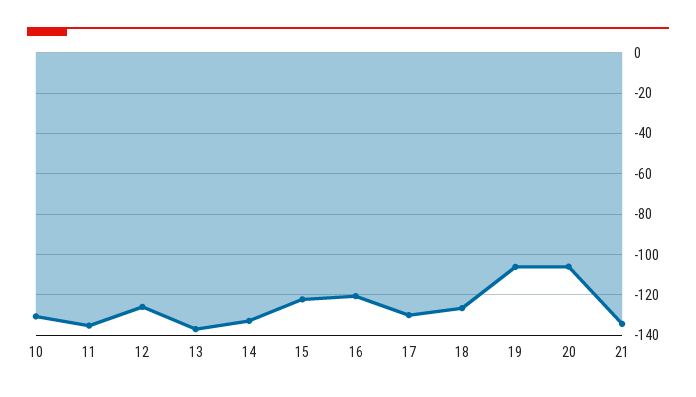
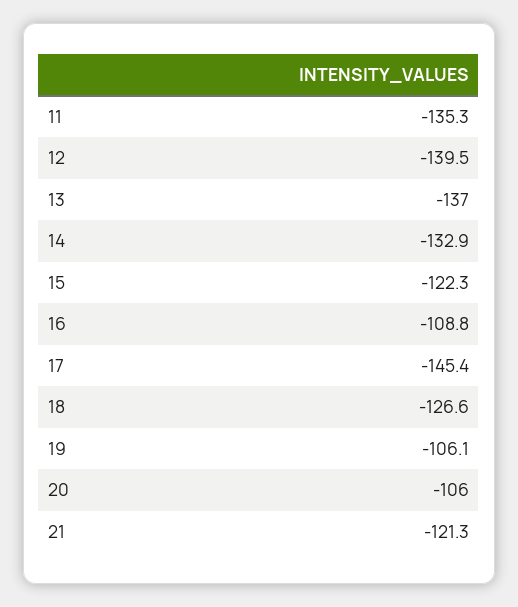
  {
-   "10": -130,
    "11": -135.3,
-   "12": -125,
+   "12": -139.5,
    "13": -137,
    "14": -132.9,
    "15": -122.3,
-   "16": -120,
+   "16": -108.8,
-   "17": -130,
+   "17": -145.4,
    "18": -126.6,
    "19": -106.1,
    "20": -106,
-   "21": -135
+   "21": -121.3
  }

